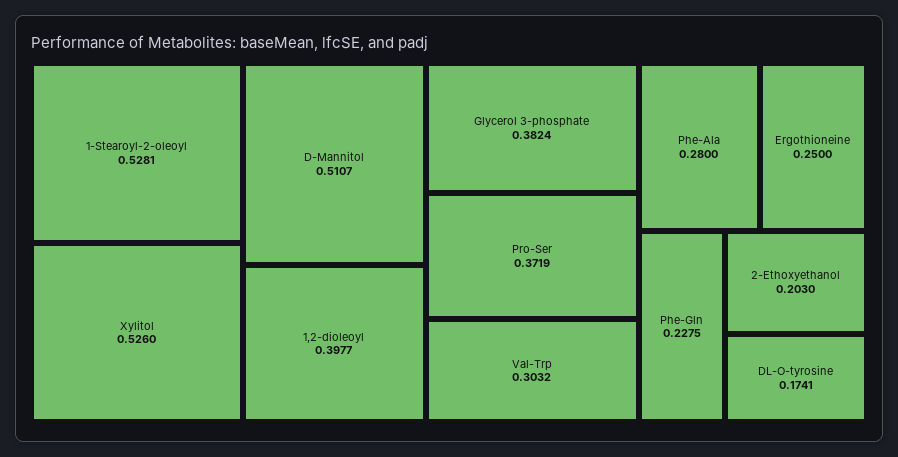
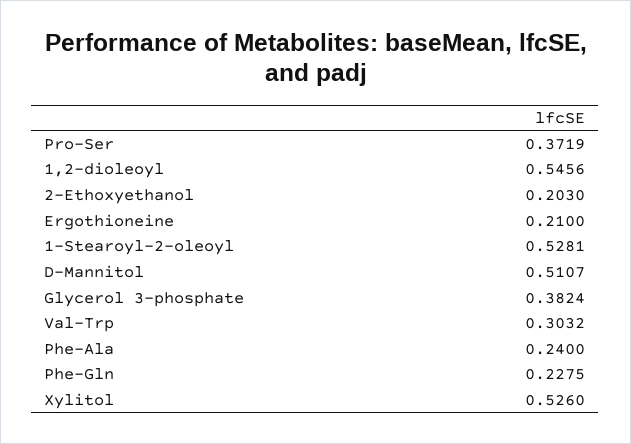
  {
    "1-Stearoyl-2-oleoyl": 0.5281,
    "Xylitol": 0.526,
    "D-Mannitol": 0.5107,
-   "1,2-dioleoyl": 0.3977,
+   "1,2-dioleoyl": 0.5456,
    "Glycerol 3-phosphate": 0.3824,
    "Pro-Ser": 0.3719,
    "Val-Trp": 0.3032,
-   "Phe-Ala": 0.28,
+   "Phe-Ala": 0.24,
-   "Ergothioneine": 0.25,
+   "Ergothioneine": 0.21,
    "Phe-Gln": 0.2275,
-   "2-Ethoxyethanol": 0.203,
+   "2-Ethoxyethanol": 0.203
-   "DL-O-tyrosine": 0.1741
  }

